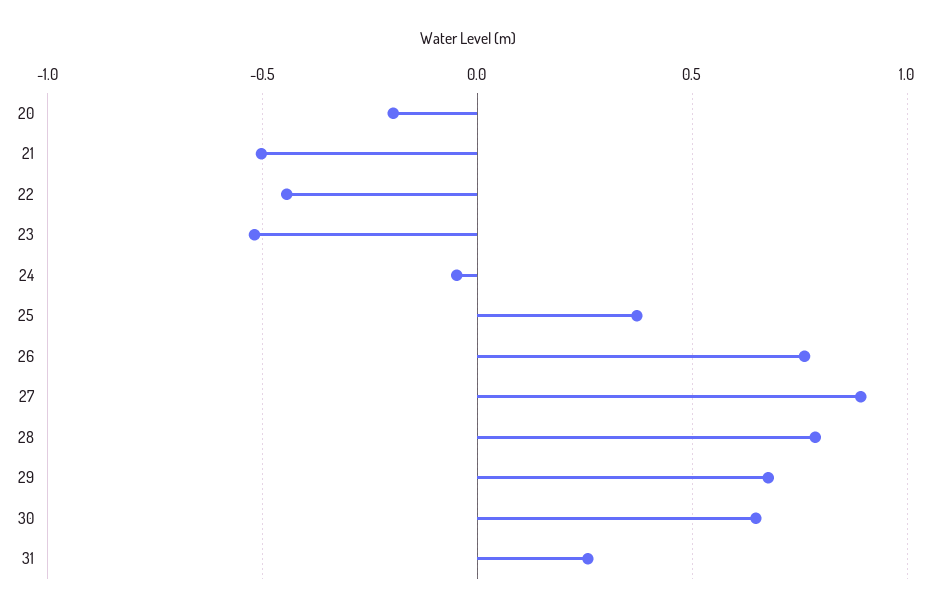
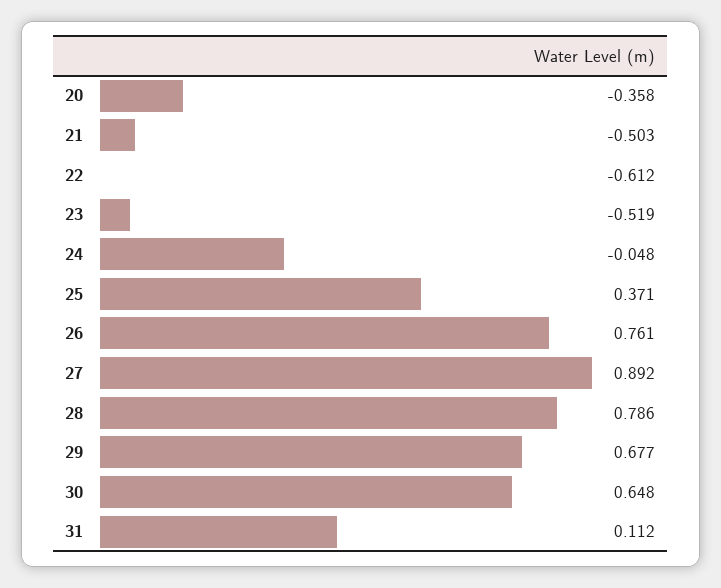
  {
-   "20": -0.2,
+   "20": -0.358,
    "21": -0.503,
-   "22": -0.45,
+   "22": -0.612,
    "23": -0.519,
    "24": -0.048,
    "25": 0.371,
    "26": 0.761,
    "27": 0.892,
    "28": 0.786,
    "29": 0.677,
    "30": 0.648,
-   "31": 0.25
+   "31": 0.112
  }

